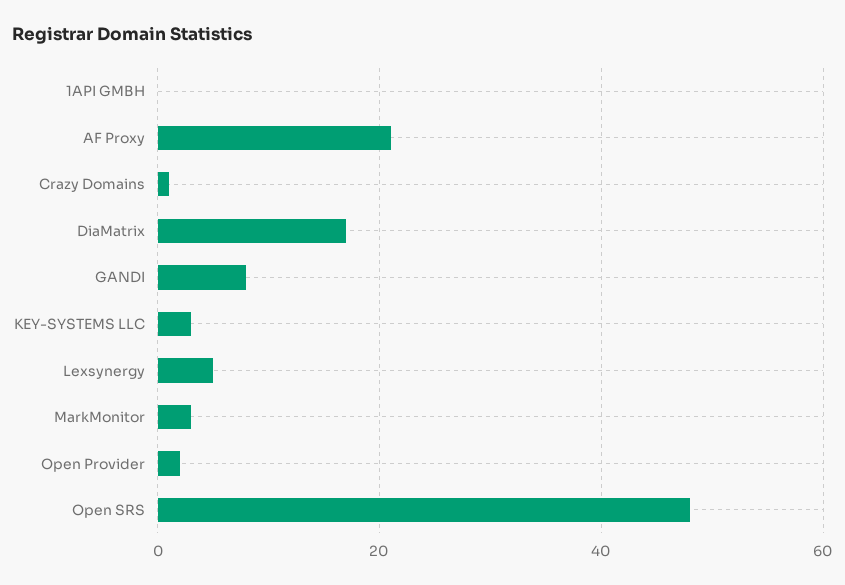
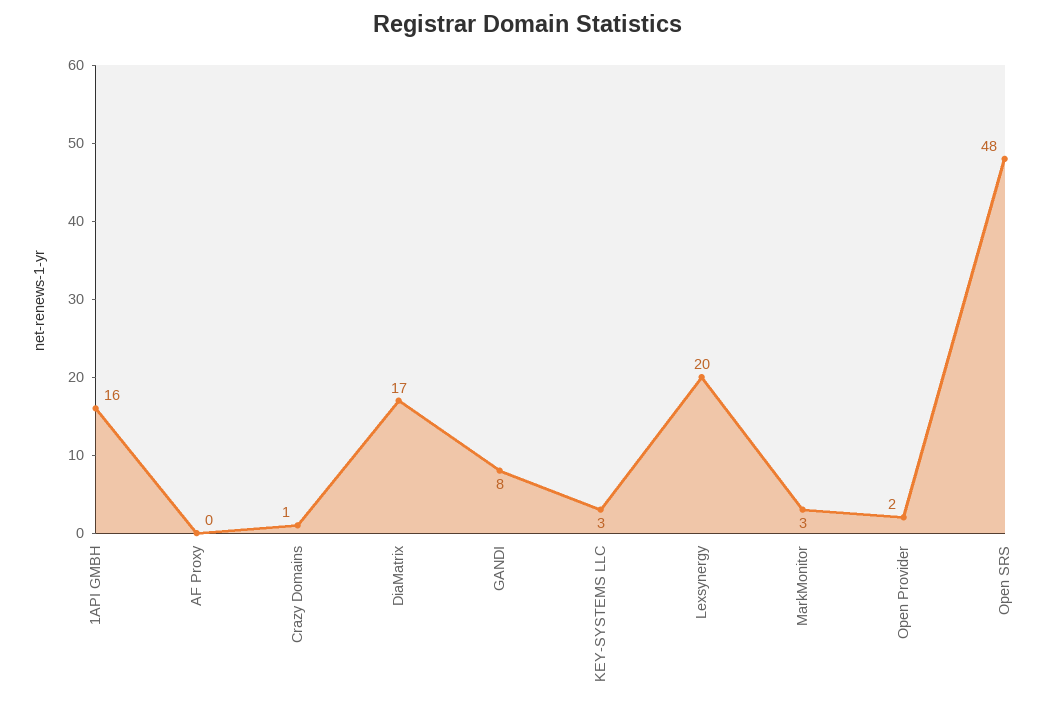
  {
-   "1API GMBH": 0,
+   "1API GMBH": 16,
-   "AF Proxy": 20,
+   "AF Proxy": 0,
    "Crazy Domains": 1,
    "DiaMatrix": 17,
    "GANDI": 8,
    "KEY-SYSTEMS LLC": 3,
-   "Lexsynergy": 5,
+   "Lexsynergy": 20,
    "MarkMonitor": 3,
    "Open Provider": 2,
    "Open SRS": 48
  }

